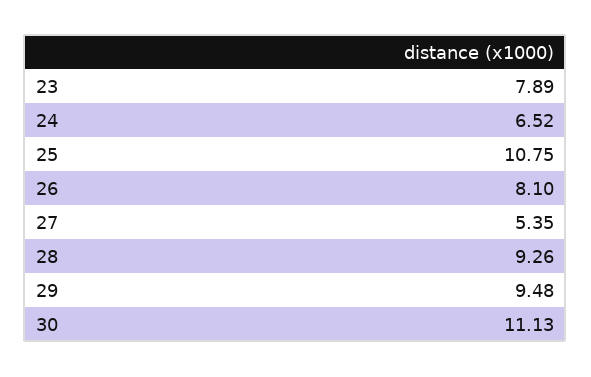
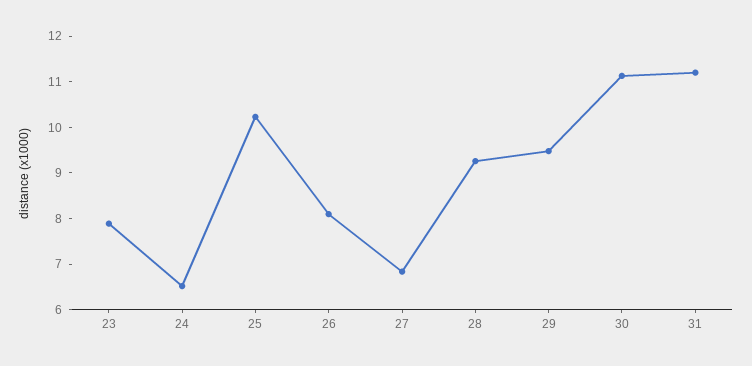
  {
    "23": 7.89,
    "24": 6.52,
-   "25": 10.75,
+   "25": 10.2,
    "26": 8.1,
-   "27": 5.35,
+   "27": 6.8,
    "28": 9.26,
    "29": 9.48,
-   "30": 11.13
+   "30": 11.13,
+   "31": 11.2
  }

